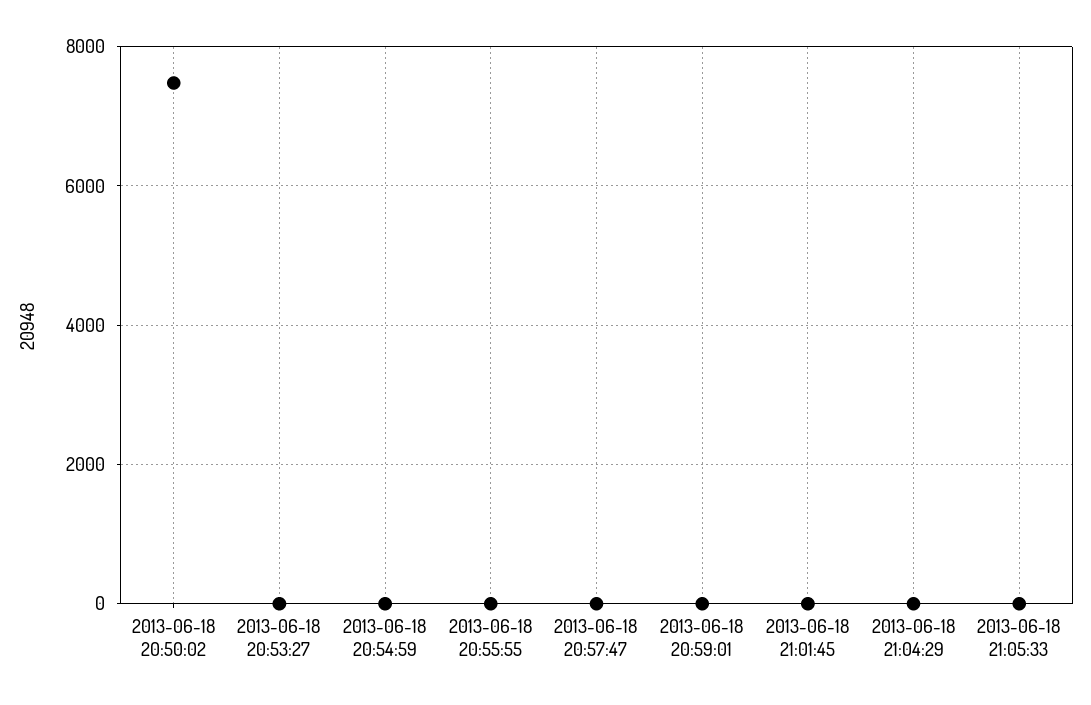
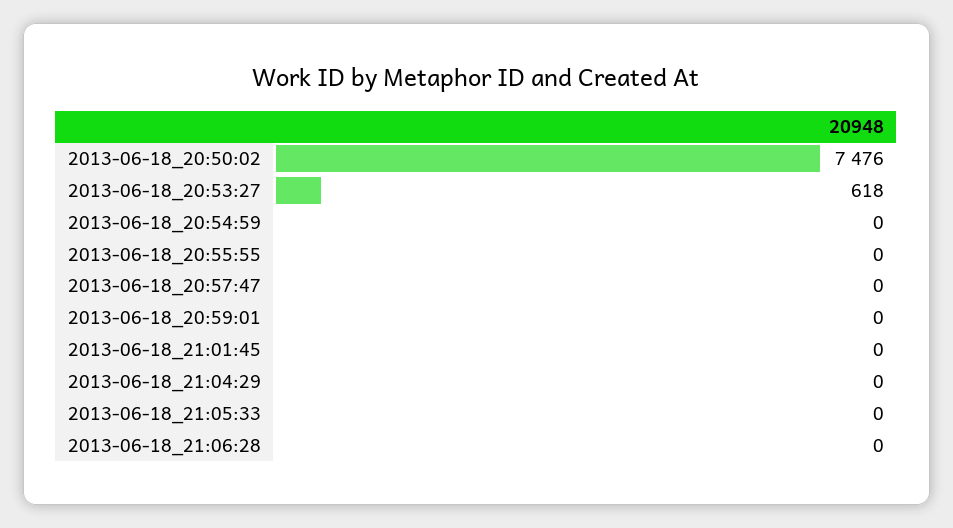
  {
    "2013-06-18 20:50:02": 7476,
-   "2013-06-18 20:53:27": 0,
+   "2013-06-18 20:53:27": 618,
    "2013-06-18 20:54:59": 0,
    "2013-06-18 20:55:55": 0,
    "2013-06-18 20:57:47": 0,
    "2013-06-18 20:59:01": 0,
    "2013-06-18 21:01:45": 0,
    "2013-06-18 21:04:29": 0,
-   "2013-06-18 21:05:33": 0
+   "2013-06-18 21:05:33": 0,
+   "2013-06-18_21:06:28": 0
  }

